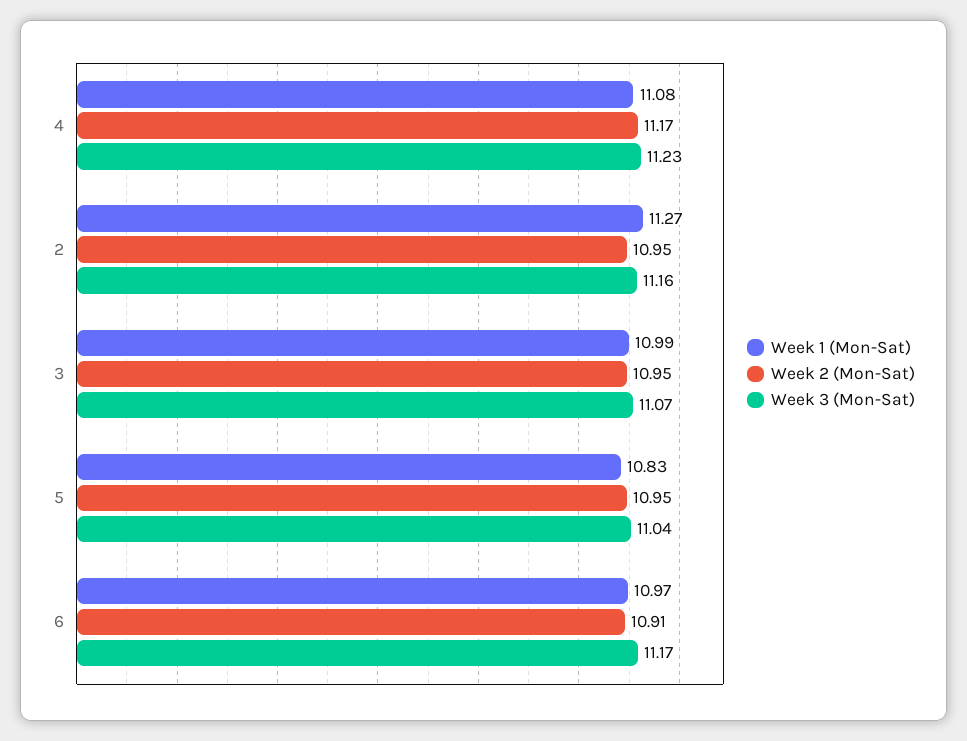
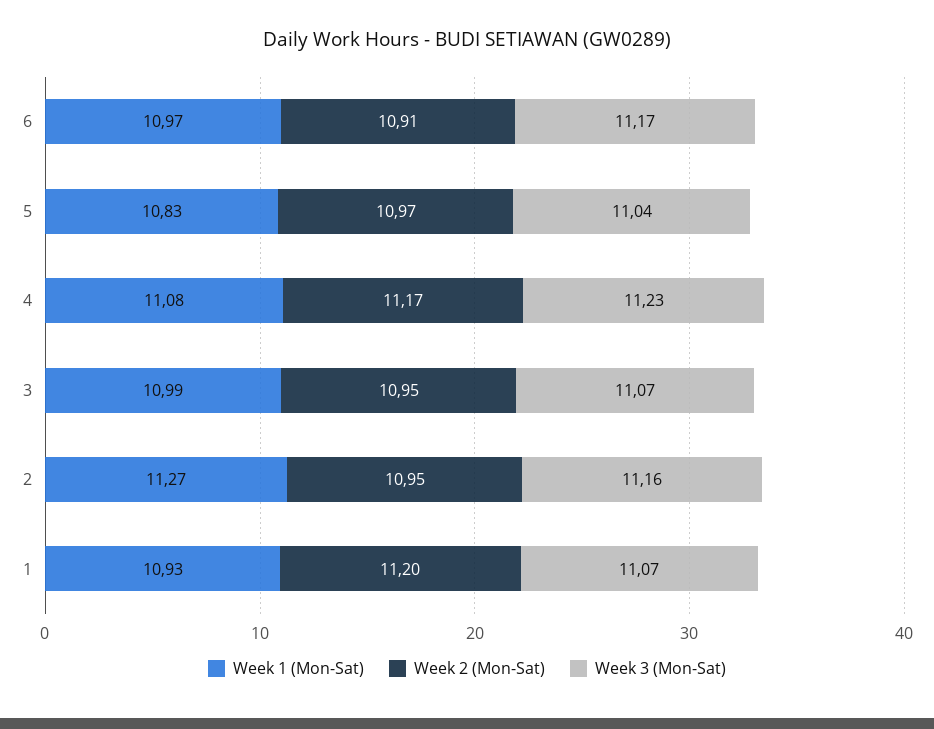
  {
    "Week 1 (Mon-Sat)": {
      "4": 11.08,
      "2": 11.27,
      "3": 10.99,
      "5": 10.83,
-     "6": 10.97
+     "6": 10.97,
+     "1": 10.93
    },
    "Week 2 (Mon-Sat)": {
      "4": 11.17,
      "2": 10.95,
      "3": 10.95,
-     "5": 10.95,
+     "5": 10.97,
-     "6": 10.91
+     "6": 10.91,
+     "1": 11.2
    },
    "Week 3 (Mon-Sat)": {
      "4": 11.23,
      "2": 11.16,
      "3": 11.07,
      "5": 11.04,
-     "6": 11.17
+     "6": 11.17,
+     "1": 11.07
    }
  }

